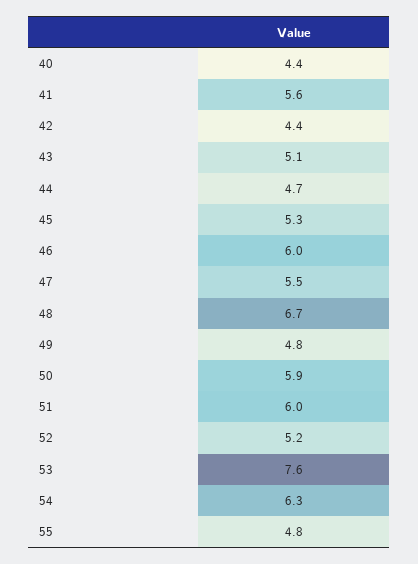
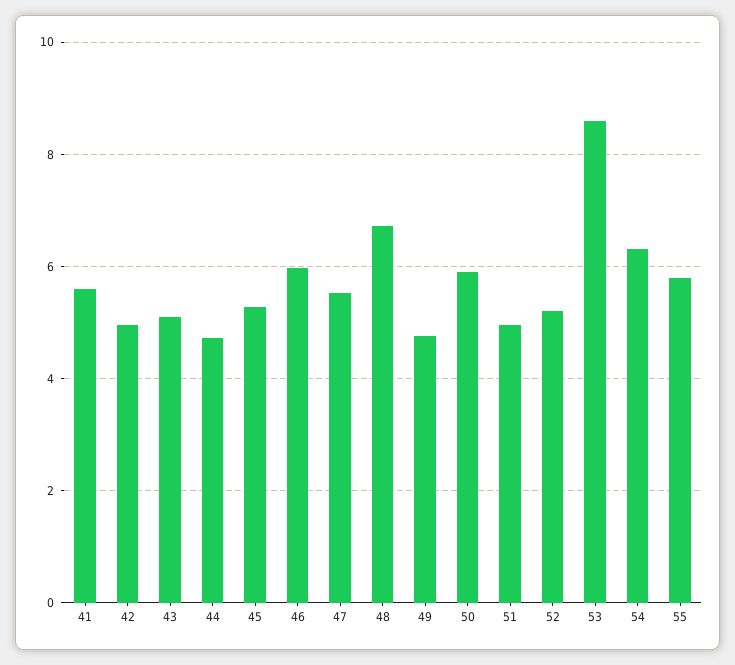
  {
-   "40": 4.4,
    "41": 5.6,
-   "42": 4.4,
+   "42": 5,
    "43": 5.1,
    "44": 4.7,
    "45": 5.3,
    "46": 6,
    "47": 5.5,
    "48": 6.7,
    "49": 4.8,
    "50": 5.9,
-   "51": 6,
+   "51": 5,
    "52": 5.2,
-   "53": 7.6,
+   "53": 8.6,
    "54": 6.3,
-   "55": 4.8
+   "55": 5.8
  }

